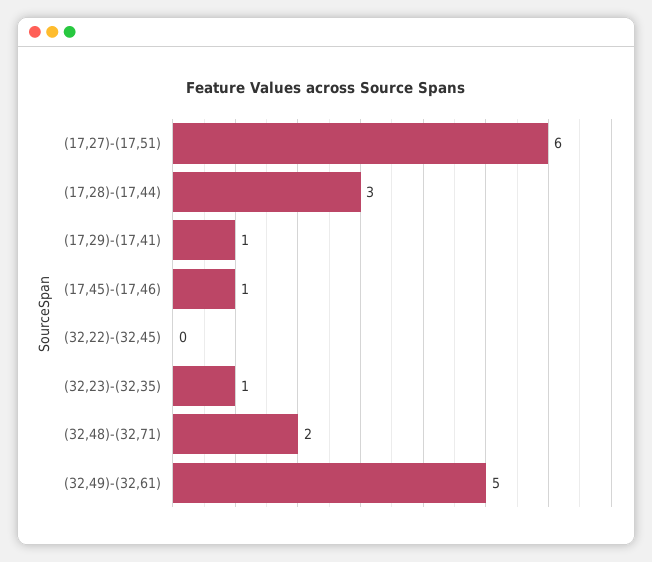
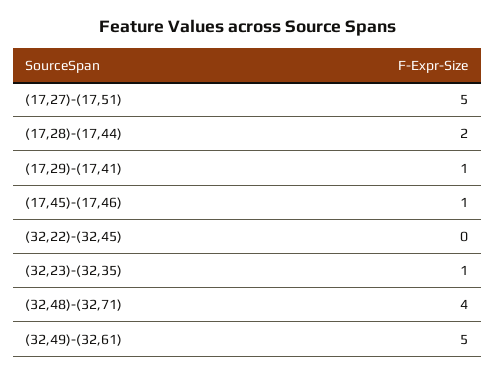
  {
-   "(17,27)-(17,51)": 6,
+   "(17,27)-(17,51)": 5,
-   "(17,28)-(17,44)": 3,
+   "(17,28)-(17,44)": 2,
    "(17,29)-(17,41)": 1,
    "(17,45)-(17,46)": 1,
    "(32,22)-(32,45)": 0,
    "(32,23)-(32,35)": 1,
-   "(32,48)-(32,71)": 2,
+   "(32,48)-(32,71)": 4,
    "(32,49)-(32,61)": 5
  }

